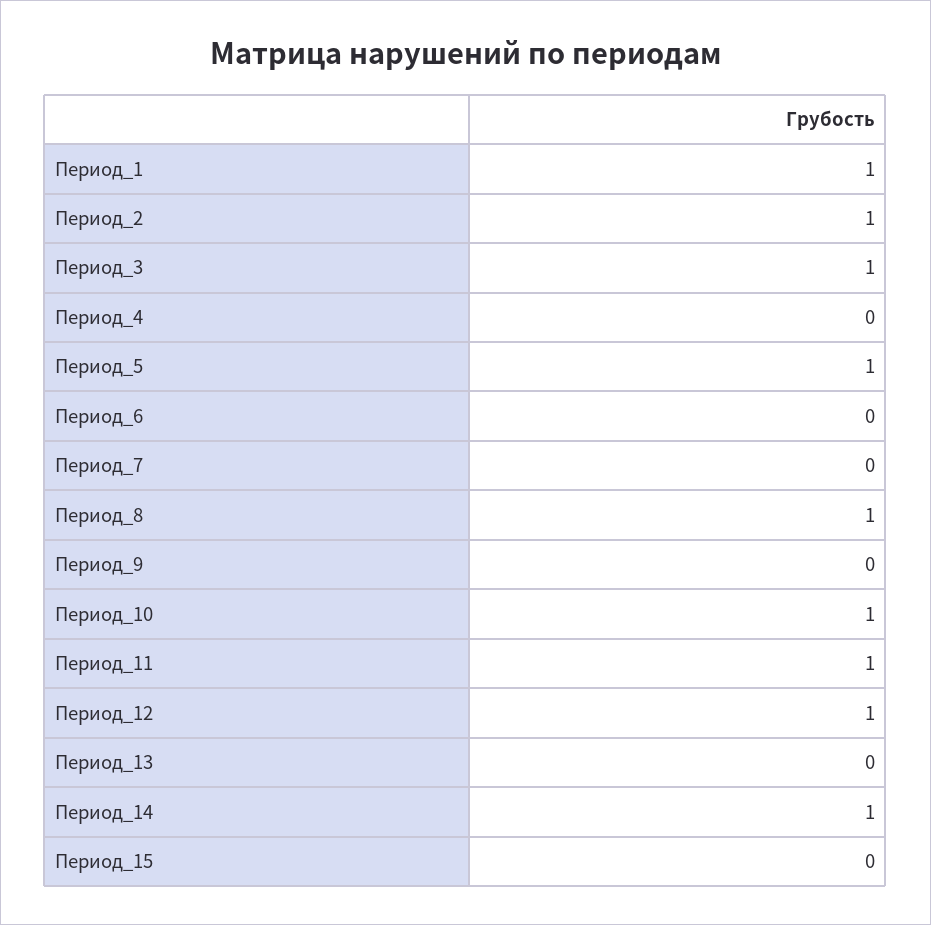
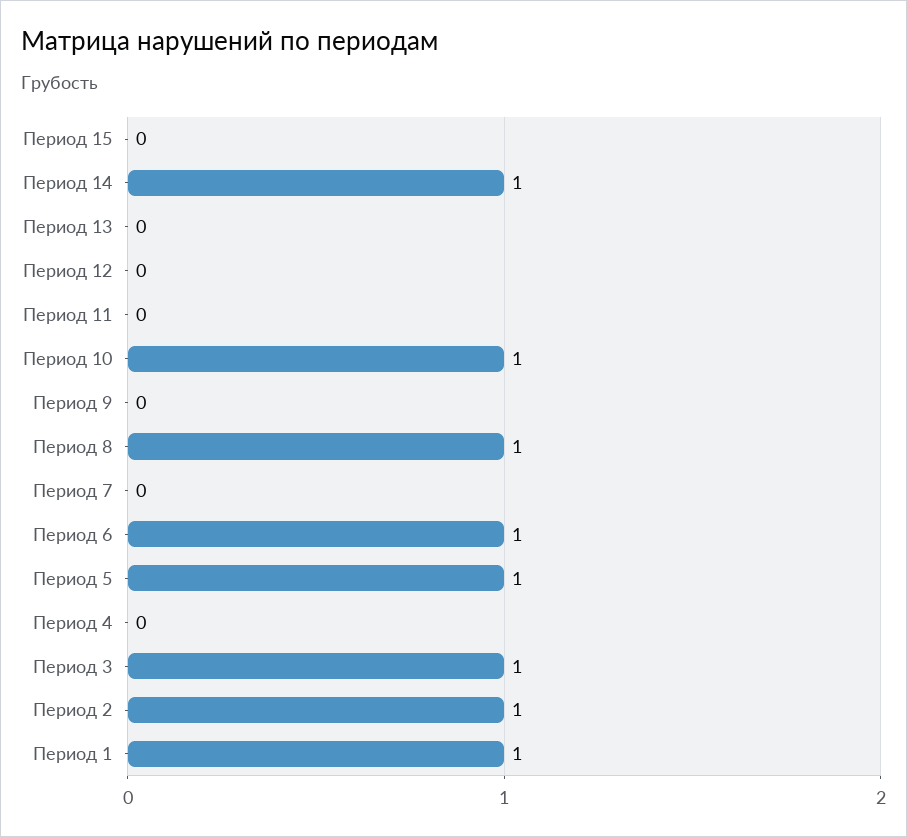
  {
    "Период_1": 1,
    "Период_2": 1,
    "Период_3": 1,
    "Период_4": 0,
    "Период_5": 1,
-   "Период_6": 0,
+   "Период_6": 1,
    "Период_7": 0,
    "Период_8": 1,
    "Период_9": 0,
    "Период_10": 1,
-   "Период_11": 1,
+   "Период_11": 0,
-   "Период_12": 1,
+   "Период_12": 0,
    "Период_13": 0,
    "Период_14": 1,
    "Период_15": 0
  }

